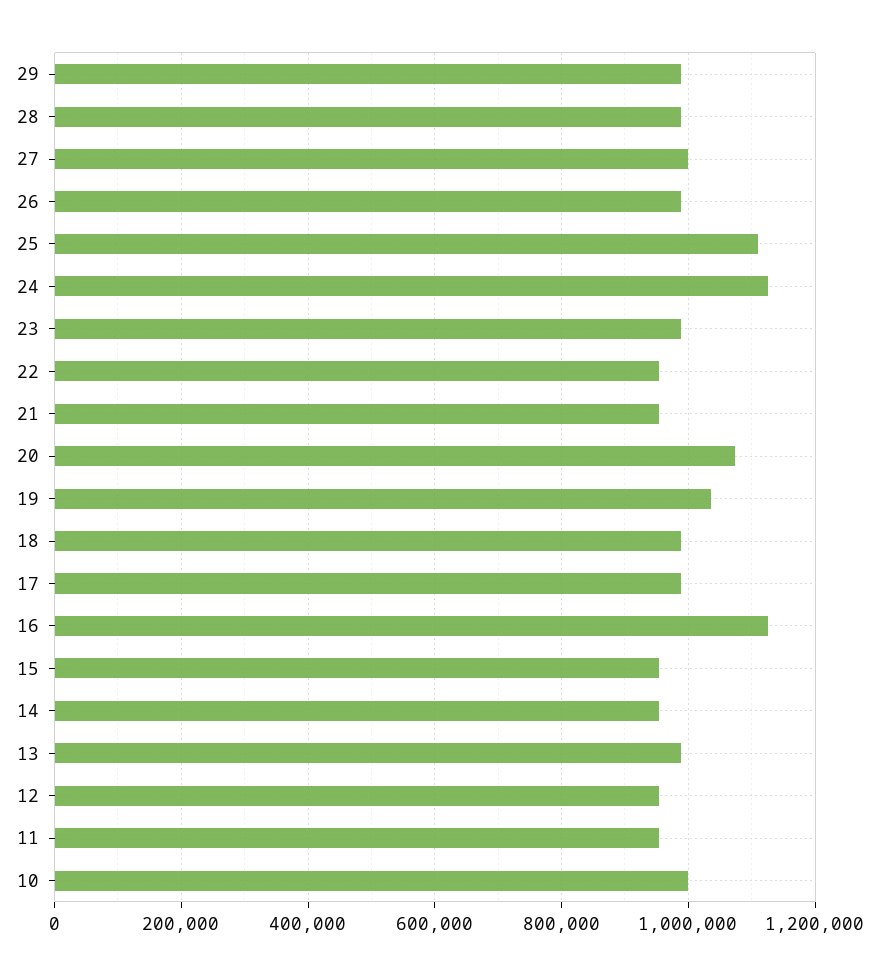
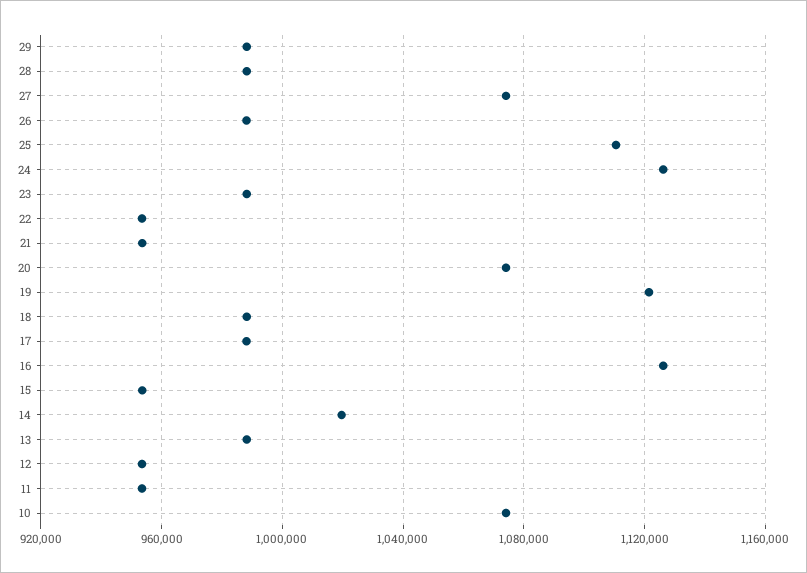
  {
    "29": 990000,
    "28": 990000,
-   "27": 1000000,
+   "27": 1075000,
    "26": 990000,
    "25": 1110000,
    "24": 1125000,
    "23": 990000,
    "22": 955000,
    "21": 955000,
    "20": 1075000,
-   "19": 1040000,
+   "19": 1120000,
    "18": 990000,
    "17": 990000,
    "16": 1125000,
    "15": 955000,
-   "14": 960000,
+   "14": 1020000,
    "13": 990000,
    "12": 955000,
    "11": 955000,
-   "10": 1000000
+   "10": 1075000
  }

